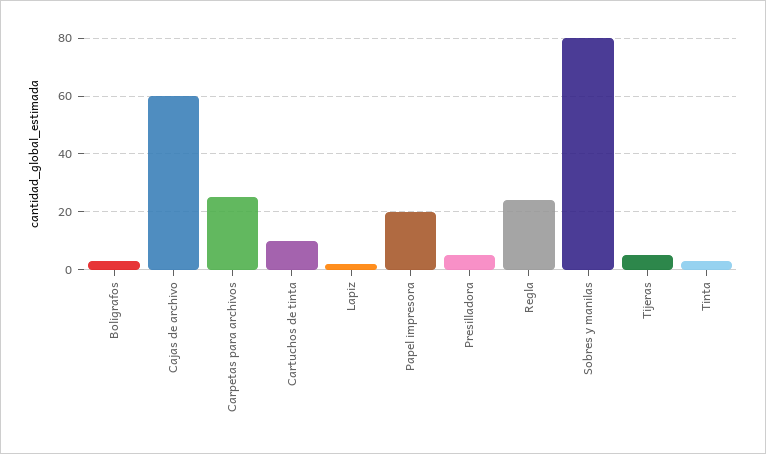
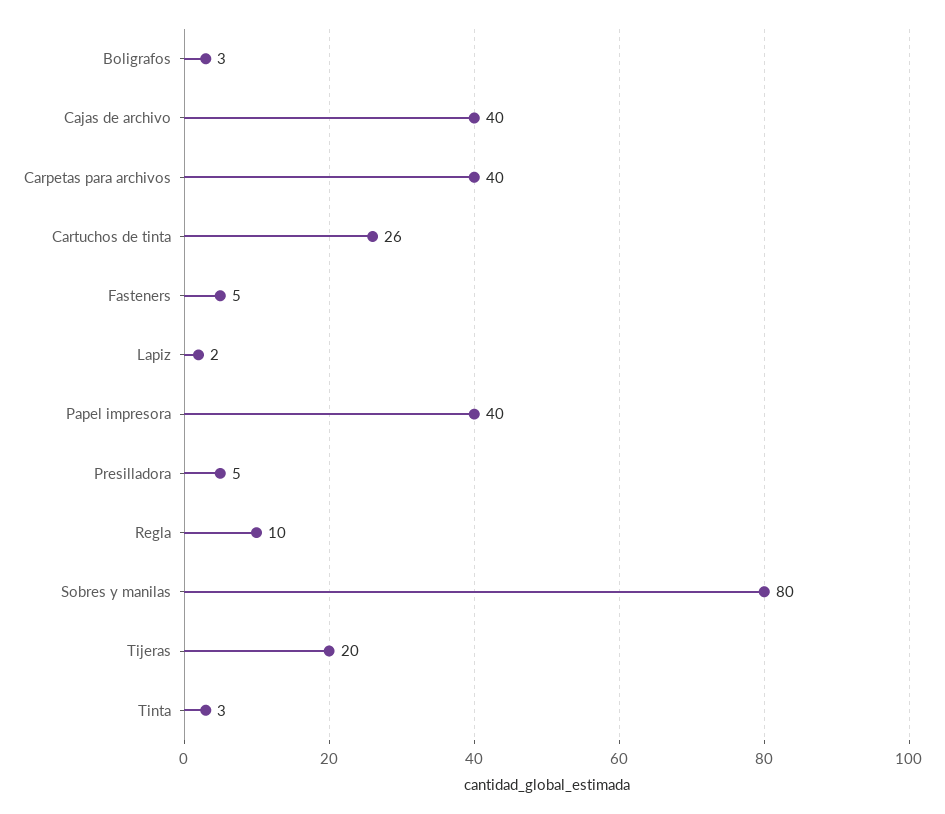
  {
    "Boligrafos": 3,
-   "Cajas de archivo": 60,
+   "Cajas de archivo": 40,
-   "Carpetas para archivos": 25,
+   "Carpetas para archivos": 40,
-   "Cartuchos de tinta": 10,
+   "Cartuchos de tinta": 26,
    "Lapiz": 2,
-   "Papel impresora": 20,
+   "Papel impresora": 40,
    "Presilladora": 5,
-   "Regla": 25,
+   "Regla": 10,
    "Sobres y manilas": 80,
-   "Tijeras": 5,
+   "Tijeras": 20,
-   "Tinta": 3
+   "Tinta": 3,
+   "Fasteners": 5
  }

